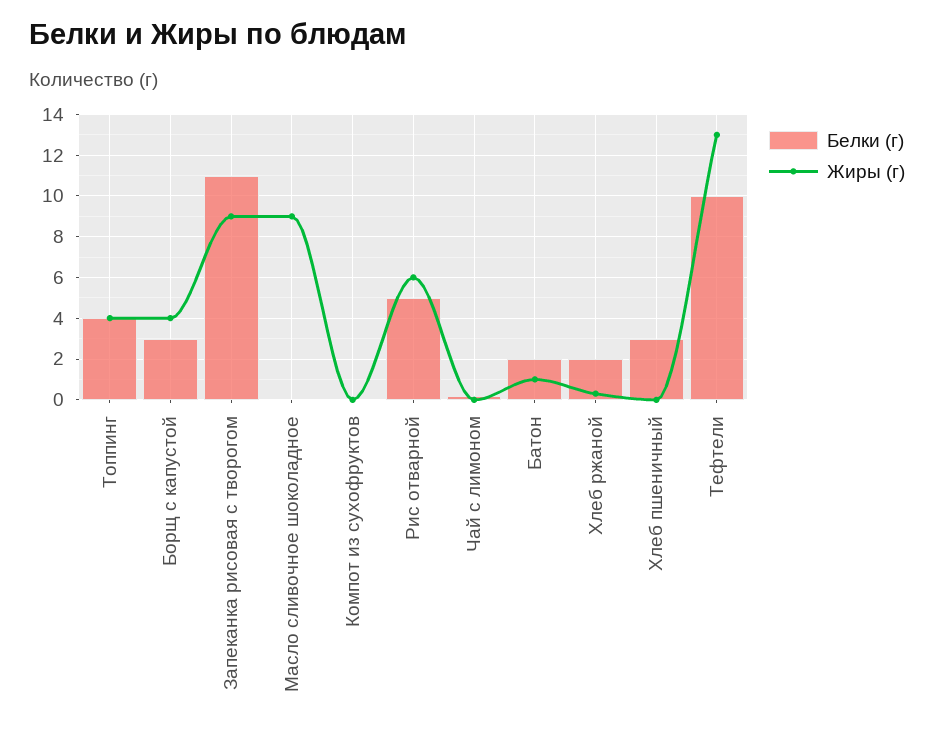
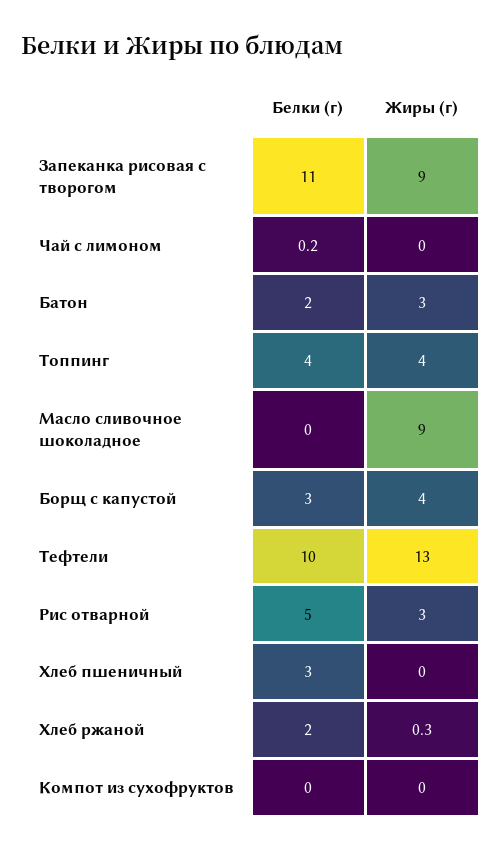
  {
    "Белки (г)": {
      "Топпинг": 4,
      "Борщ с капустой": 3,
      "Запеканка рисовая с творогом": 11,
      "Масло сливочное шоколадное": 0,
      "Компот из сухофруктов": 0,
      "Рис отварной": 5,
      "Чай с лимоном": 0.2,
      "Батон": 2,
      "Хлеб ржаной": 2,
      "Хлеб пшеничный": 3,
      "Тефтели": 10
    },
    "Жиры (г)": {
      "Топпинг": 4,
      "Борщ с капустой": 4,
      "Запеканка рисовая с творогом": 9,
      "Масло сливочное шоколадное": 9,
      "Компот из сухофруктов": 0,
-     "Рис отварной": 6,
+     "Рис отварной": 3,
      "Чай с лимоном": 0,
-     "Батон": 1,
+     "Батон": 3,
      "Хлеб ржаной": 0.3,
      "Хлеб пшеничный": 0,
      "Тефтели": 13
    }
  }

